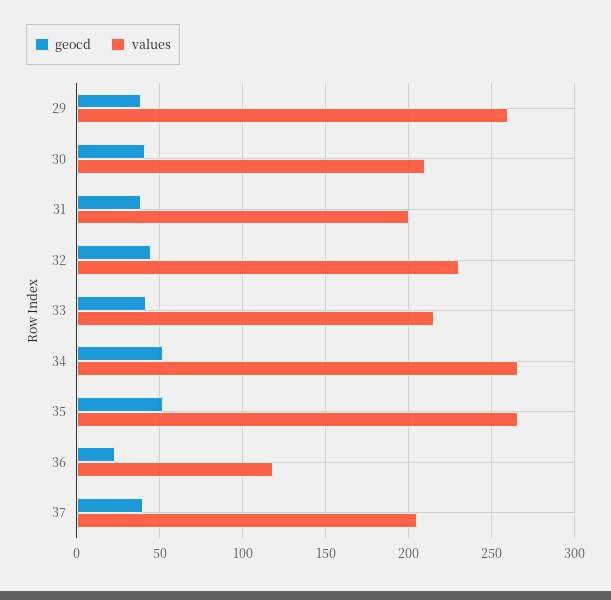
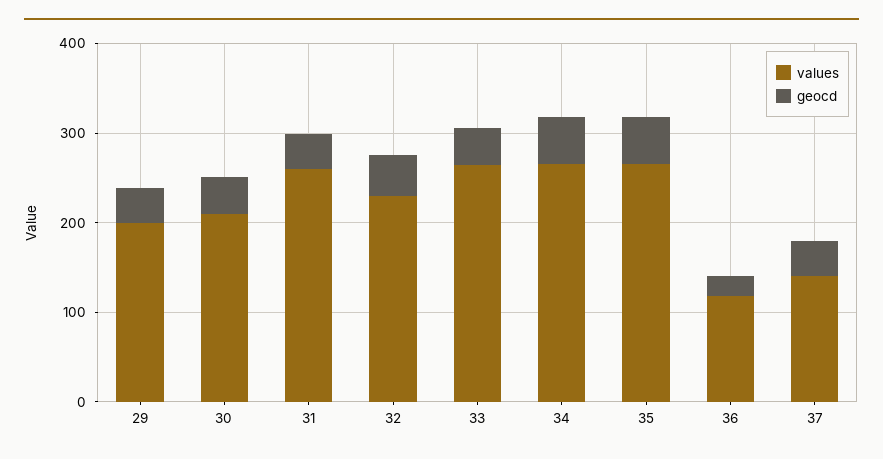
  {
    "geocd": {
      "29": 40,
      "30": 40,
      "31": 40,
      "32": 45,
      "33": 40,
      "34": 50,
      "35": 50,
      "36": 25,
      "37": 40
    },
    "values": {
-     "29": 260,
+     "29": 200,
      "30": 210,
-     "31": 200,
+     "31": 260,
      "32": 230,
-     "33": 215,
+     "33": 260,
      "34": 265,
      "35": 265,
      "36": 120,
-     "37": 205
+     "37": 140
    }
  }

